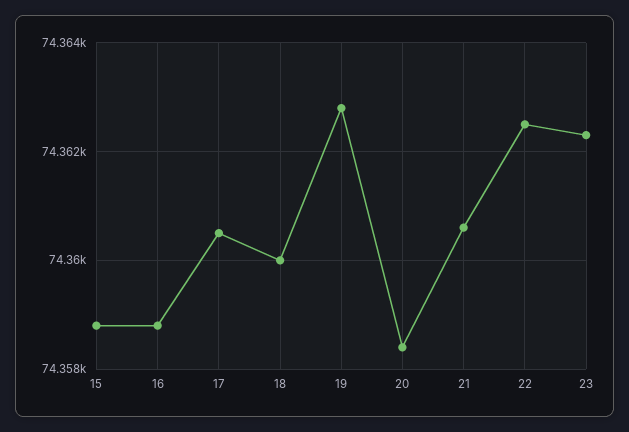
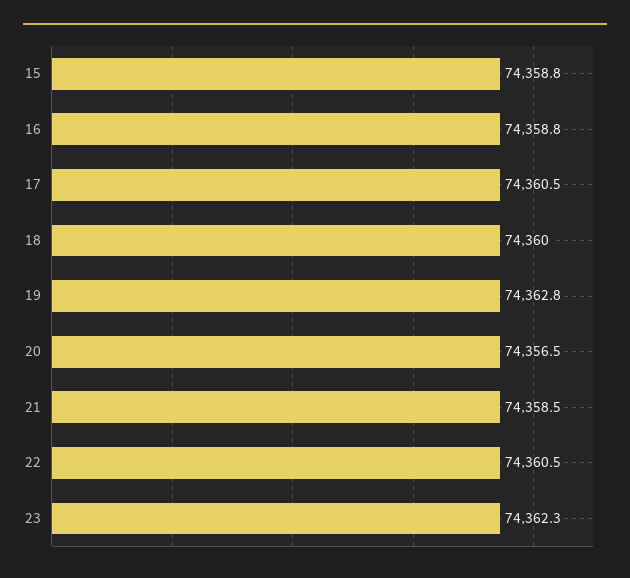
  {
    "15": 74358.8,
    "16": 74358.8,
    "17": 74360.5,
    "18": 74360,
    "19": 74362.8,
-   "20": 74358.5,
+   "20": 74356.5,
-   "21": 74360.5,
+   "21": 74358.5,
-   "22": 74362.5,
+   "22": 74360.5,
    "23": 74362.3
  }

